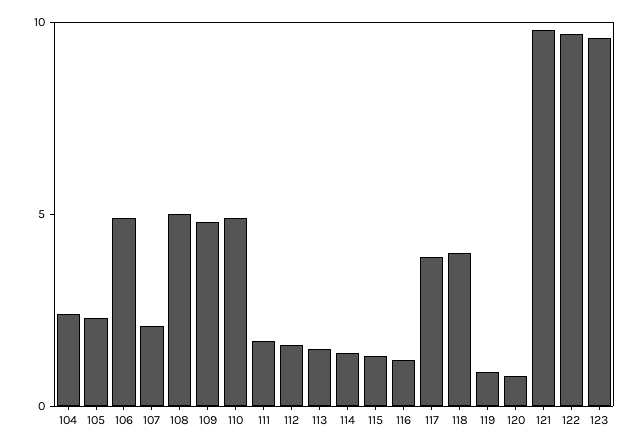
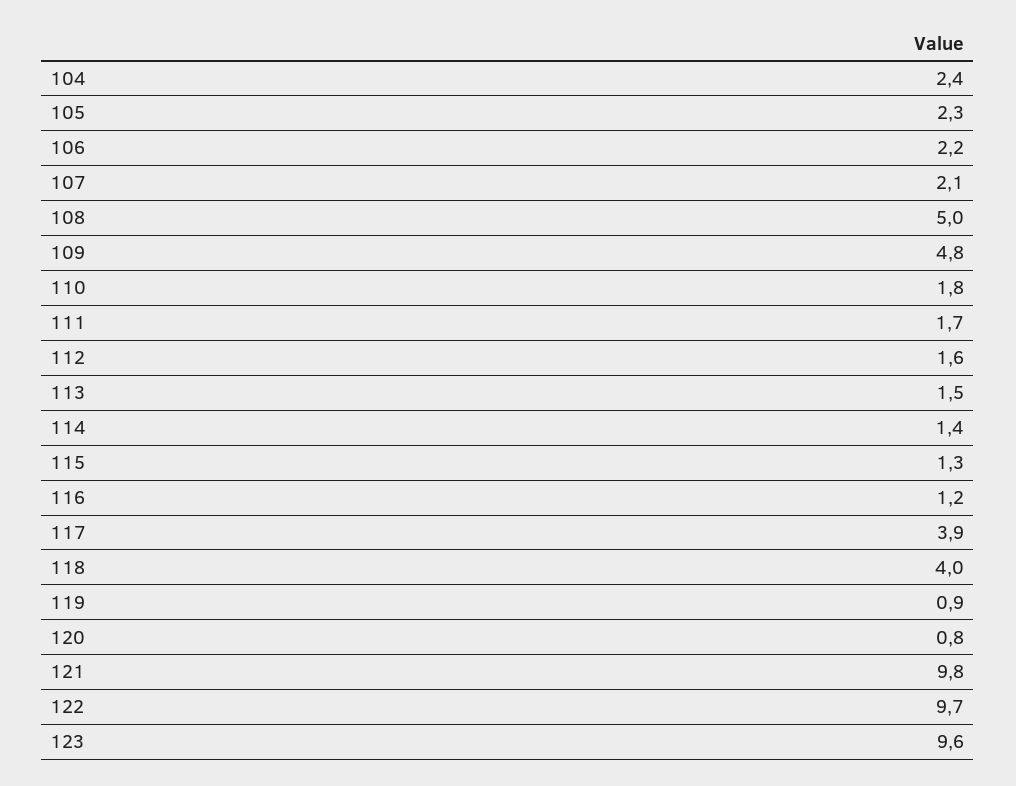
  {
    "104": 2.4,
    "105": 2.3,
-   "106": 5,
+   "106": 2.2,
    "107": 2.1,
    "108": 5,
    "109": 4.8,
-   "110": 5,
+   "110": 1.8,
    "111": 1.7,
    "112": 1.6,
    "113": 1.5,
    "114": 1.4,
    "115": 1.3,
    "116": 1.2,
    "117": 3.9,
    "118": 4,
    "119": 0.9,
    "120": 0.8,
    "121": 9.8,
    "122": 9.7,
    "123": 9.6
  }

